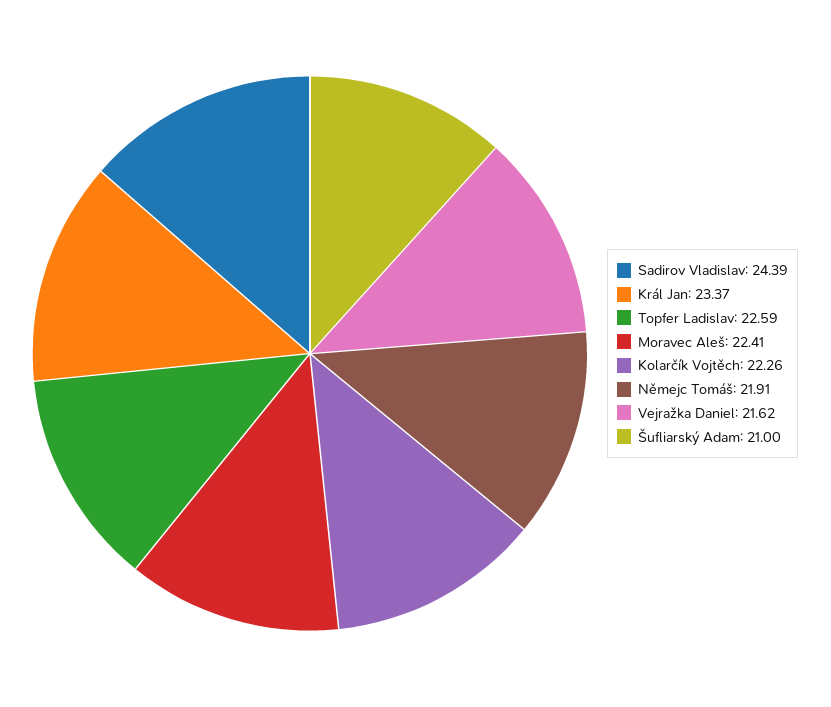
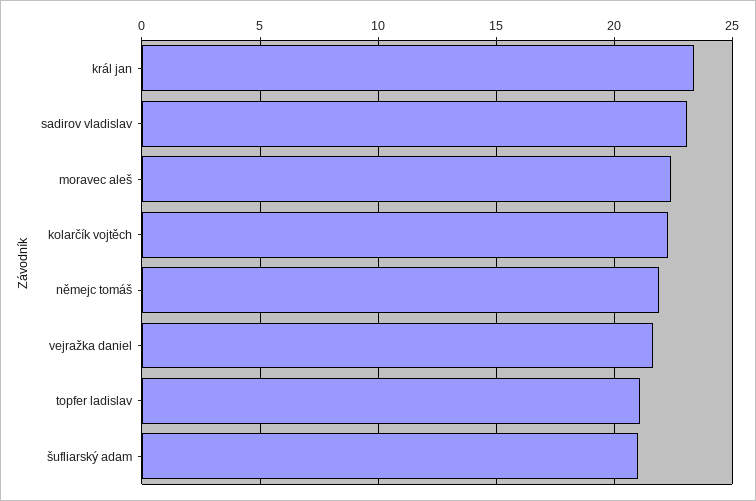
  {
-   "Sadirov Vladislav": 24.39,
+   "Sadirov Vladislav": 23,
    "Král Jan": 23.37,
-   "Topfer Ladislav": 22.59,
+   "Topfer Ladislav": 21,
    "Moravec Aleš": 22.41,
    "Kolarčík Vojtěch": 22.26,
    "Němejc Tomáš": 21.91,
    "Vejražka Daniel": 21.62,
    "Šufliarský Adam": 21
  }

